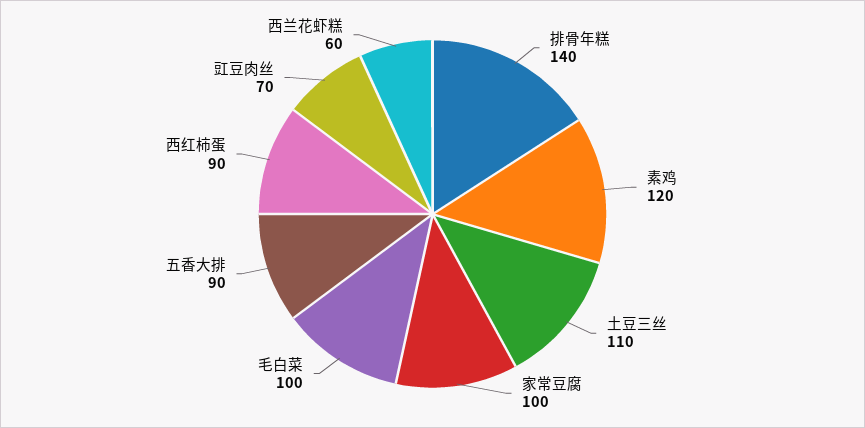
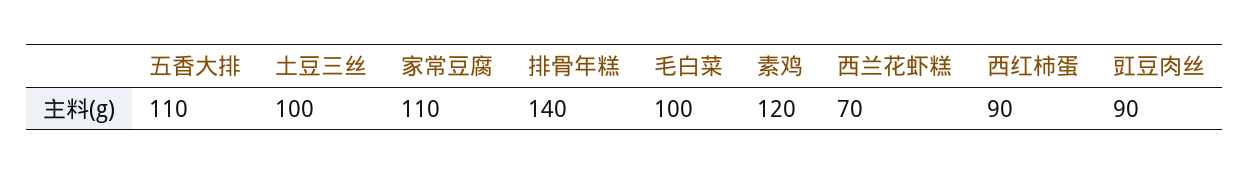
  {
    "排骨年糕": 140,
    "素鸡": 120,
-   "土豆三丝": 110,
+   "土豆三丝": 100,
-   "家常豆腐": 100,
+   "家常豆腐": 110,
    "毛白菜": 100,
-   "五香大排": 90,
+   "五香大排": 110,
    "西红柿蛋": 90,
-   "豇豆肉丝": 70,
+   "豇豆肉丝": 90,
-   "西兰花虾糕": 60
+   "西兰花虾糕": 70
  }

